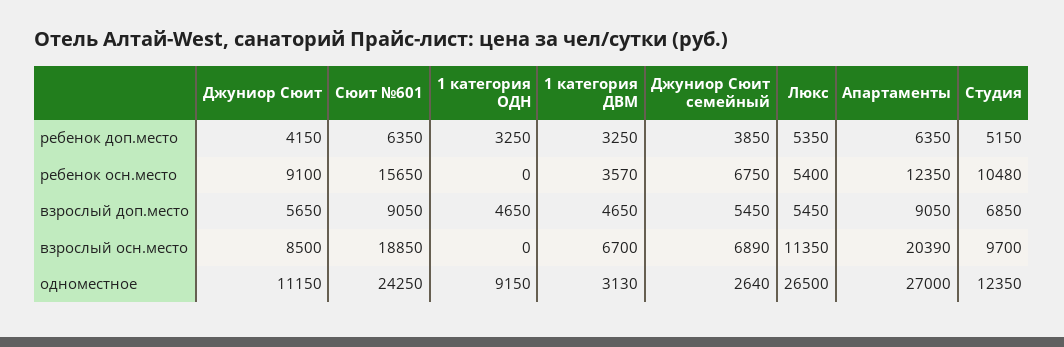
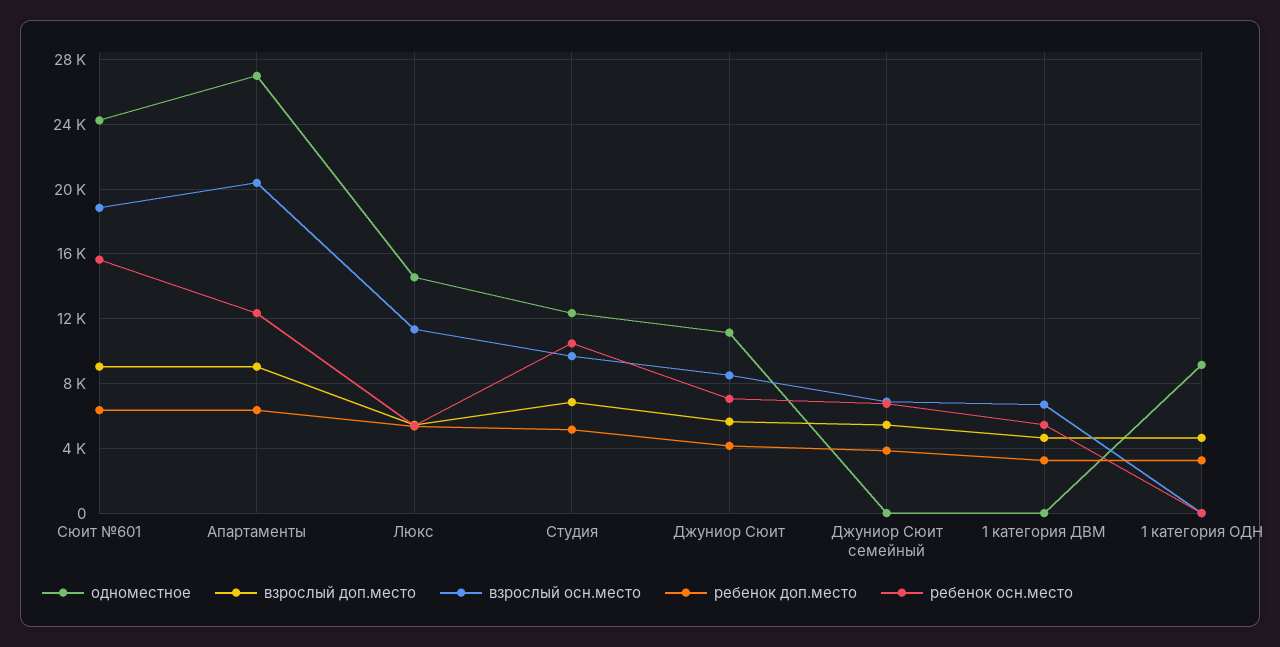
  {
    "ребенок доп.место": {
      "Джуниор Сюит": 4150,
      "Сюит №601": 6350,
      "1 категория ОДН": 3250,
      "1 категория ДВМ": 3250,
      "Джуниор Сюит семейный": 3850,
      "Люкс": 5350,
      "Апартаменты": 6350,
      "Студия": 5150
    },
    "ребенок осн.место": {
-     "Джуниор Сюит": 9100,
+     "Джуниор Сюит": 7000,
      "Сюит №601": 15650,
      "1 категория ОДН": 0,
-     "1 категория ДВМ": 3570,
+     "1 категория ДВМ": 5500,
      "Джуниор Сюит семейный": 6750,
      "Люкс": 5400,
      "Апартаменты": 12350,
      "Студия": 10480
    },
    "взрослый доп.место": {
      "Джуниор Сюит": 5650,
      "Сюит №601": 9050,
      "1 категория ОДН": 4650,
      "1 категория ДВМ": 4650,
      "Джуниор Сюит семейный": 5450,
      "Люкс": 5450,
      "Апартаменты": 9050,
      "Студия": 6850
    },
    "взрослый осн.место": {
      "Джуниор Сюит": 8500,
      "Сюит №601": 18850,
      "1 категория ОДН": 0,
      "1 категория ДВМ": 6700,
      "Джуниор Сюит семейный": 6890,
      "Люкс": 11350,
      "Апартаменты": 20390,
      "Студия": 9700
    },
    "одноместное": {
      "Джуниор Сюит": 11150,
      "Сюит №601": 24250,
      "1 категория ОДН": 9150,
-     "1 категория ДВМ": 3130,
+     "1 категория ДВМ": 0,
-     "Джуниор Сюит семейный": 2640,
+     "Джуниор Сюит семейный": 0,
-     "Люкс": 26500,
+     "Люкс": 14500,
      "Апартаменты": 27000,
      "Студия": 12350
    }
  }

